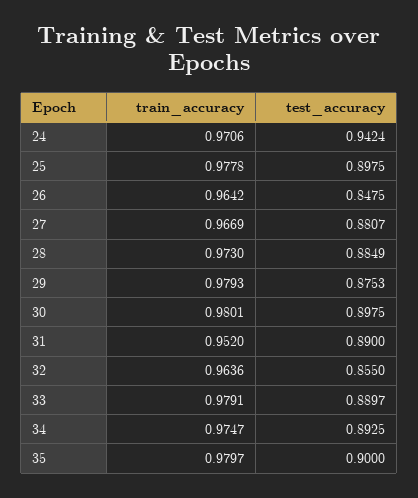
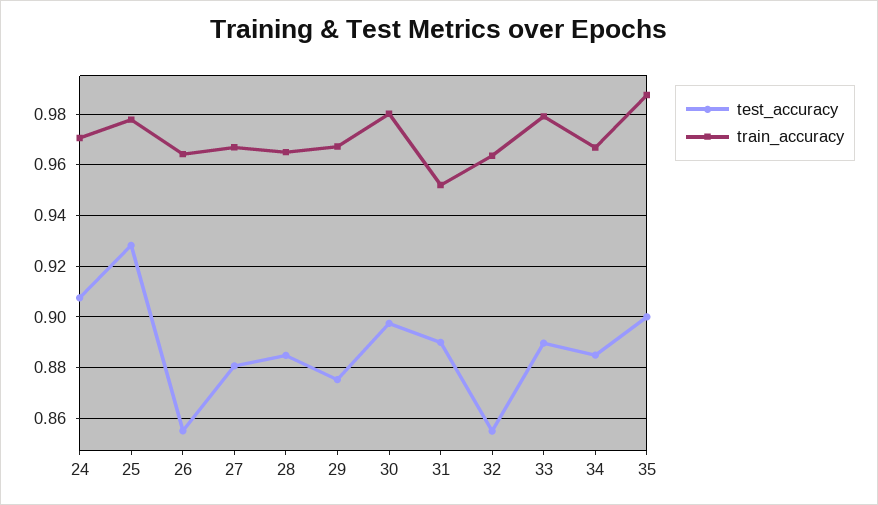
  {
    "train_accuracy": {
      "24": 0.9706,
      "25": 0.9778,
      "26": 0.9642,
      "27": 0.9669,
-     "28": 0.973,
+     "28": 0.965,
-     "29": 0.9793,
+     "29": 0.9675,
      "30": 0.9801,
      "31": 0.952,
      "32": 0.9636,
      "33": 0.9791,
-     "34": 0.9747,
+     "34": 0.9675,
-     "35": 0.9797
+     "35": 0.9875
    },
    "test_accuracy": {
-     "24": 0.9424,
+     "24": 0.9075,
-     "25": 0.8975,
+     "25": 0.9275,
-     "26": 0.8475,
+     "26": 0.855,
      "27": 0.8807,
      "28": 0.8849,
      "29": 0.8753,
      "30": 0.8975,
      "31": 0.89,
      "32": 0.855,
      "33": 0.8897,
-     "34": 0.8925,
+     "34": 0.885,
      "35": 0.9
    }
  }

